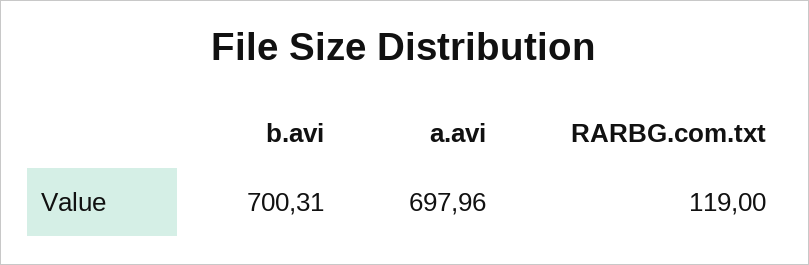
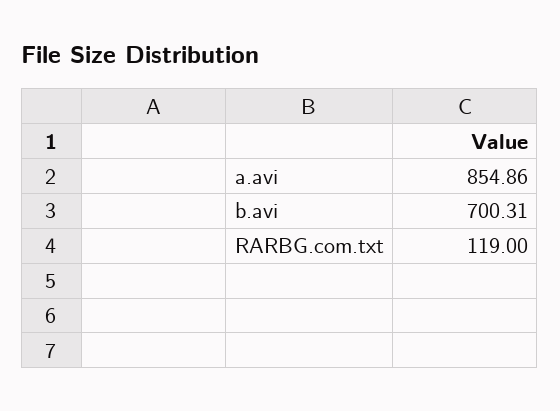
  {
    "b.avi": 700.31,
-   "a.avi": 697.96,
+   "a.avi": 854.86,
    "RARBG.com.txt": 119
  }

